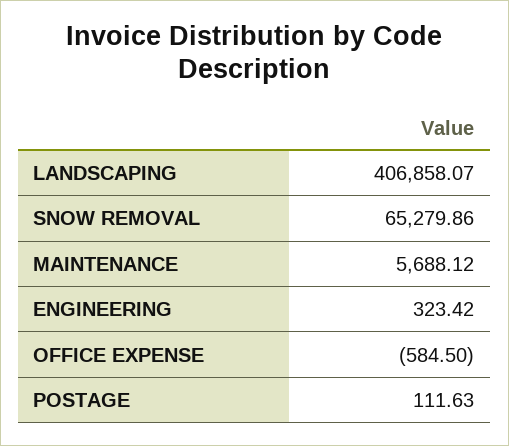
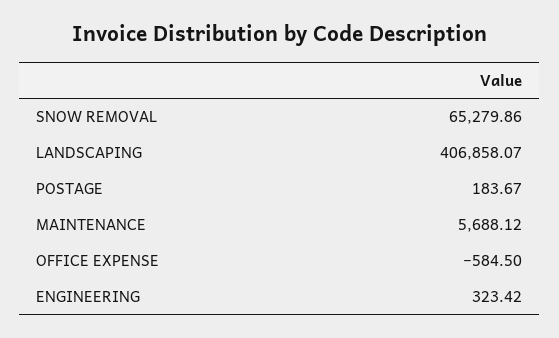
  {
    "LANDSCAPING": 406858.07,
    "SNOW REMOVAL": 65279.86,
    "MAINTENANCE": 5688.12,
    "ENGINEERING": 323.42,
    "OFFICE EXPENSE": -584.5,
-   "POSTAGE": 111.63
+   "POSTAGE": 183.67
  }

